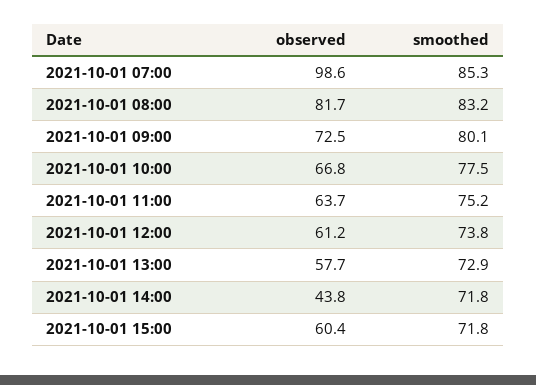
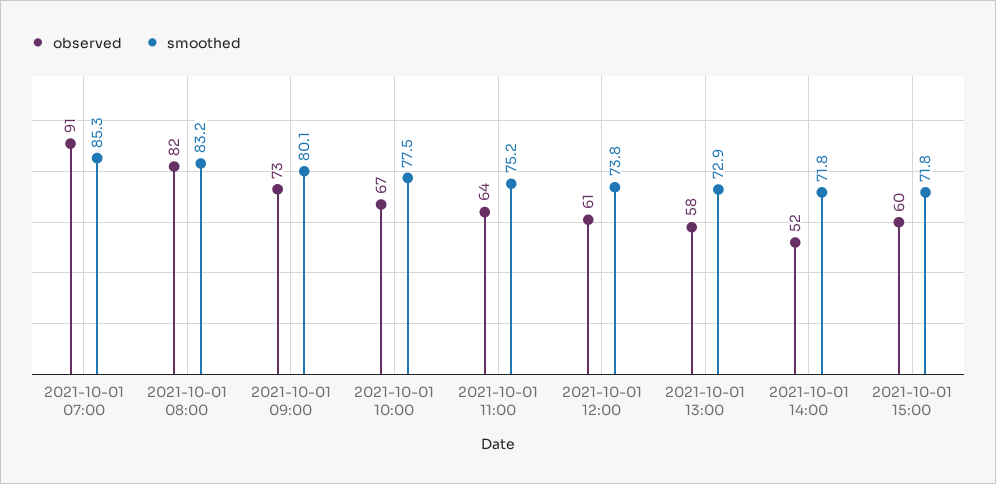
  {
    "observed": {
-     "2021-10-01 07:00": 98.6,
+     "2021-10-01 07:00": 91,
      "2021-10-01 08:00": 81.7,
      "2021-10-01 09:00": 72.5,
      "2021-10-01 10:00": 66.8,
      "2021-10-01 11:00": 63.7,
      "2021-10-01 12:00": 61.2,
      "2021-10-01 13:00": 57.7,
-     "2021-10-01 14:00": 43.8,
+     "2021-10-01 14:00": 52,
      "2021-10-01 15:00": 60.4
    },
    "smoothed": {
      "2021-10-01 07:00": 85.3,
      "2021-10-01 08:00": 83.2,
      "2021-10-01 09:00": 80.1,
      "2021-10-01 10:00": 77.5,
      "2021-10-01 11:00": 75.2,
      "2021-10-01 12:00": 73.8,
      "2021-10-01 13:00": 72.9,
      "2021-10-01 14:00": 71.8,
      "2021-10-01 15:00": 71.8
    }
  }

